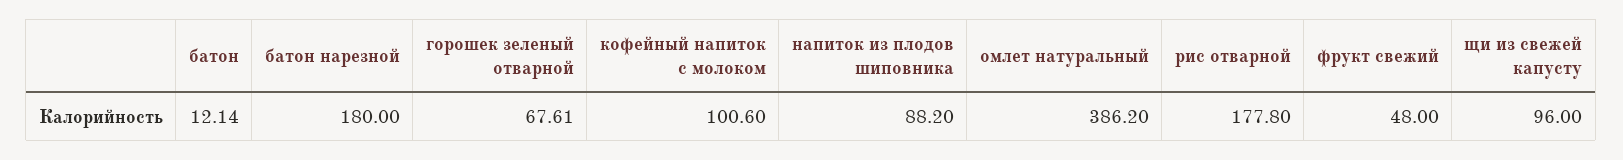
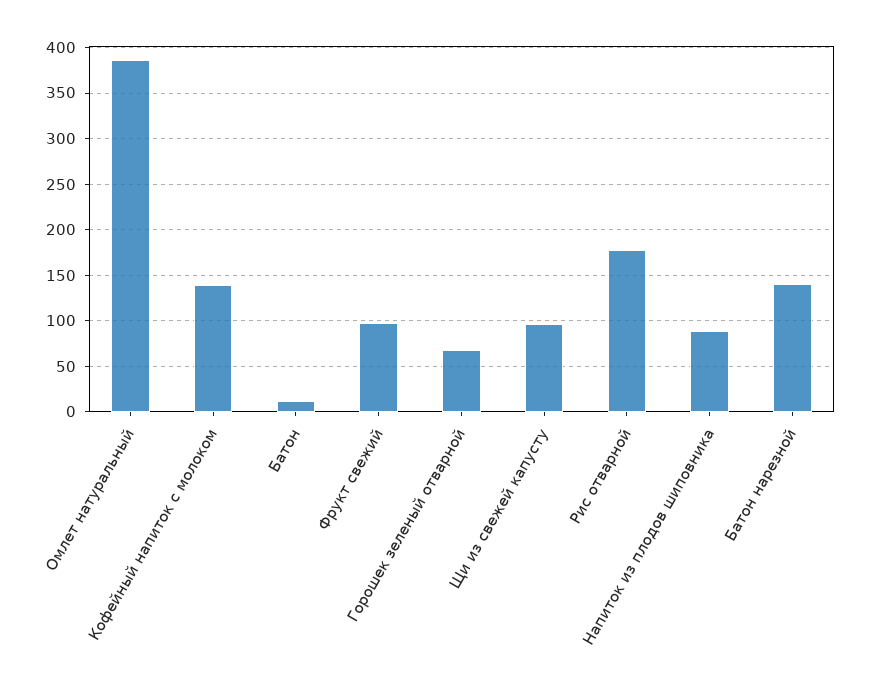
  {
    "батон": 12.14,
-   "батон нарезной": 180,
+   "батон нарезной": 140,
    "горошек зеленый отварной": 67.61,
-   "кофейный напиток с молоком": 100.6,
+   "кофейный напиток с молоком": 140,
    "напиток из плодов шиповника": 88.2,
    "омлет натуральный": 386.2,
    "рис отварной": 177.8,
-   "фрукт свежий": 48,
+   "фрукт свежий": 100,
    "щи из свежей капусту": 96
  }

